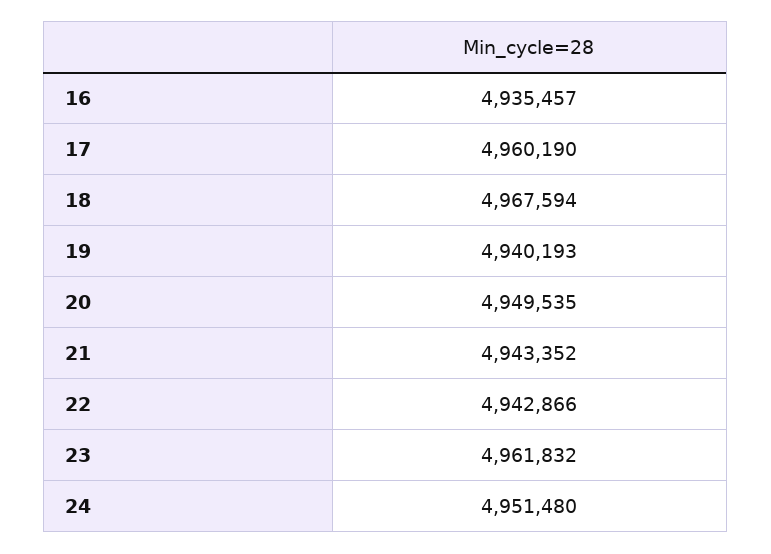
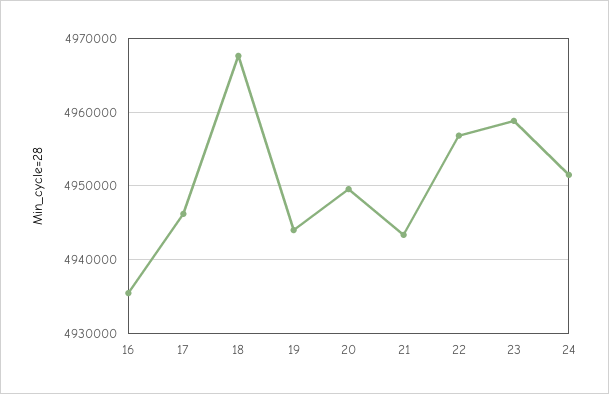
  {
    "16": 4935457,
-   "17": 4960190,
+   "17": 4946000,
    "18": 4967594,
-   "19": 4940193,
+   "19": 4944000,
    "20": 4949535,
    "21": 4943352,
-   "22": 4942866,
+   "22": 4957000,
-   "23": 4961832,
+   "23": 4959000,
    "24": 4951480
  }

